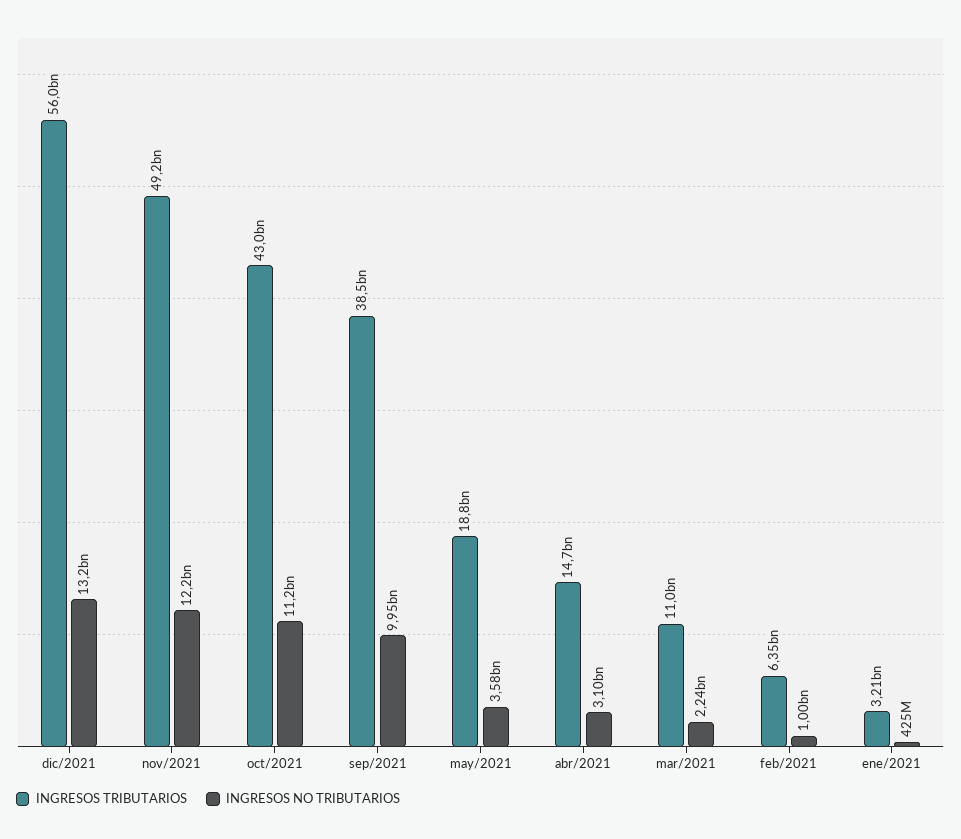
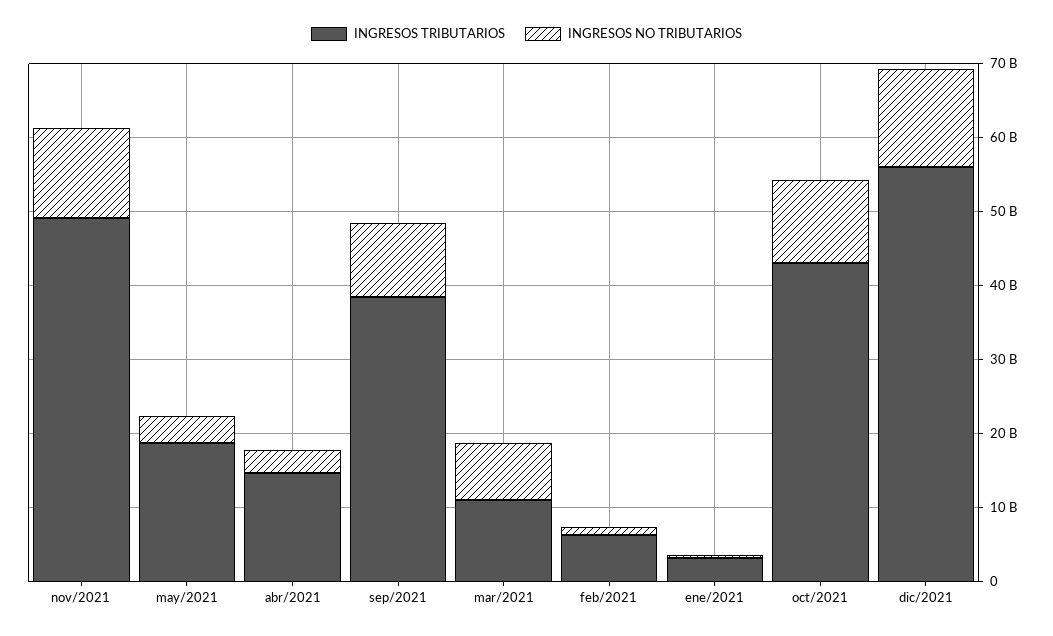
  {
    "INGRESOS TRIBUTARIOS": {
      "dic/2021": 56000000000,
      "nov/2021": 49200000000,
      "oct/2021": 43000000000,
      "sep/2021": 38500000000,
      "may/2021": 18800000000,
      "abr/2021": 14700000000,
      "mar/2021": 11000000000,
      "feb/2021": 6350000000,
      "ene/2021": 3210000000
    },
    "INGRESOS NO TRIBUTARIOS": {
      "dic/2021": 13200000000,
      "nov/2021": 12200000000,
      "oct/2021": 11200000000,
      "sep/2021": 9950000000,
      "may/2021": 3580000000,
      "abr/2021": 3100000000,
-     "mar/2021": 2240000000,
+     "mar/2021": 8000000000,
      "feb/2021": 1000000000,
      "ene/2021": 425000000
    }
  }

